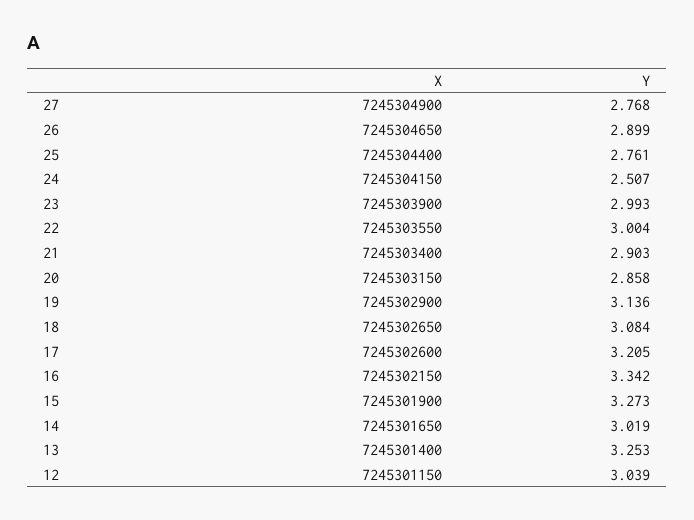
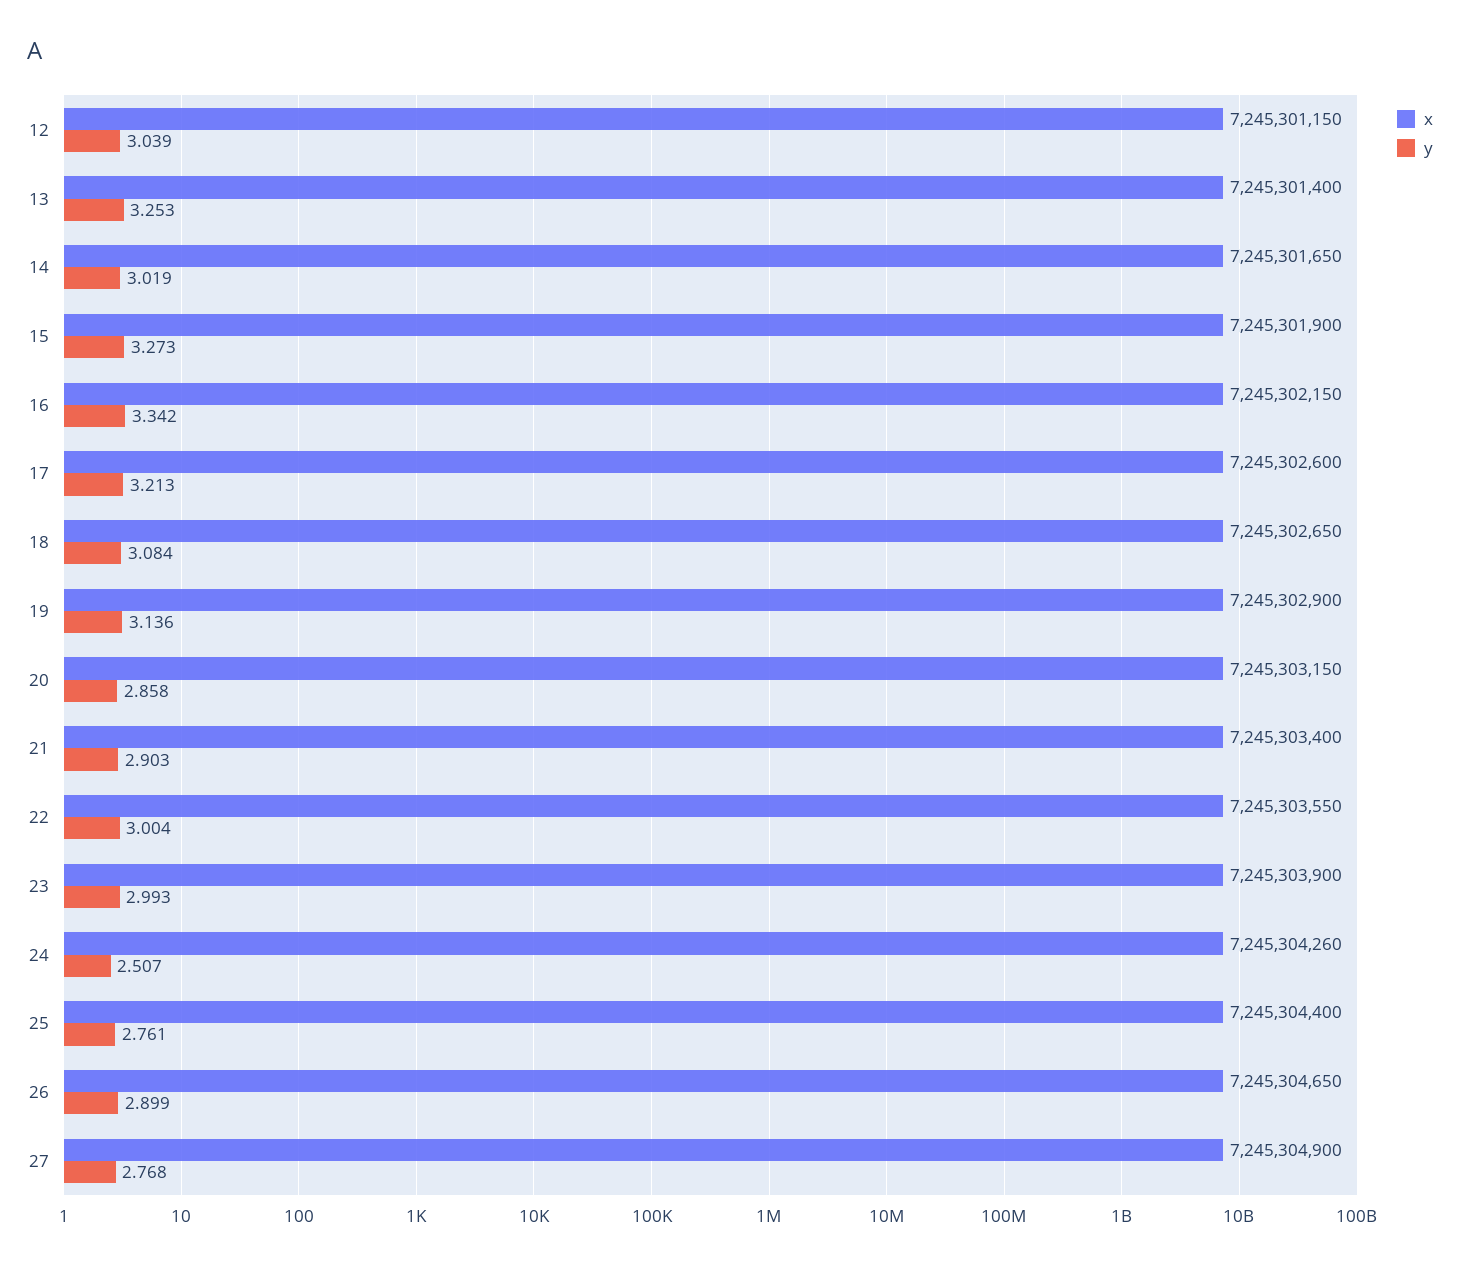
  {
    "X": {
      "27": 7245304900,
      "26": 7245304650,
      "25": 7245304400,
-     "24": 7245304150,
+     "24": 7245304260,
      "23": 7245303900,
      "22": 7245303550,
      "21": 7245303400,
      "20": 7245303150,
      "19": 7245302900,
      "18": 7245302650,
      "17": 7245302600,
      "16": 7245302150,
      "15": 7245301900,
      "14": 7245301650,
      "13": 7245301400,
      "12": 7245301150
    },
    "Y": {
      "27": 2.768,
      "26": 2.899,
      "25": 2.761,
      "24": 2.507,
      "23": 2.993,
      "22": 3.004,
      "21": 2.903,
      "20": 2.858,
      "19": 3.136,
      "18": 3.084,
-     "17": 3.205,
+     "17": 3.213,
      "16": 3.342,
      "15": 3.273,
      "14": 3.019,
      "13": 3.253,
      "12": 3.039
    }
  }

